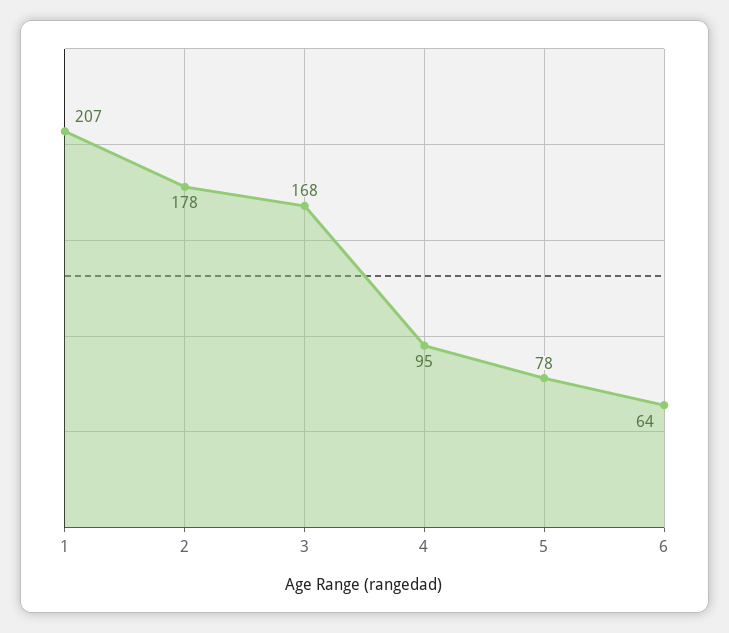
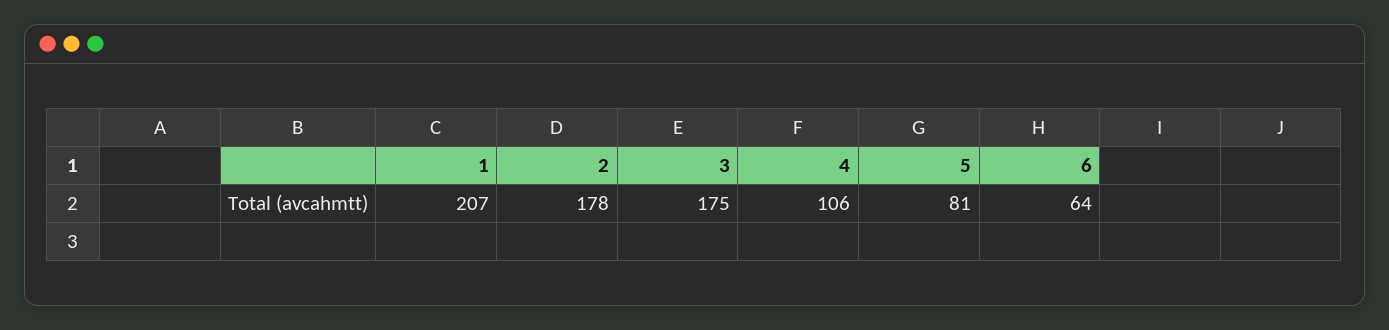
  {
    "1": 207,
    "2": 178,
-   "3": 168,
+   "3": 175,
-   "4": 95,
+   "4": 106,
-   "5": 78,
+   "5": 81,
    "6": 64
  }

